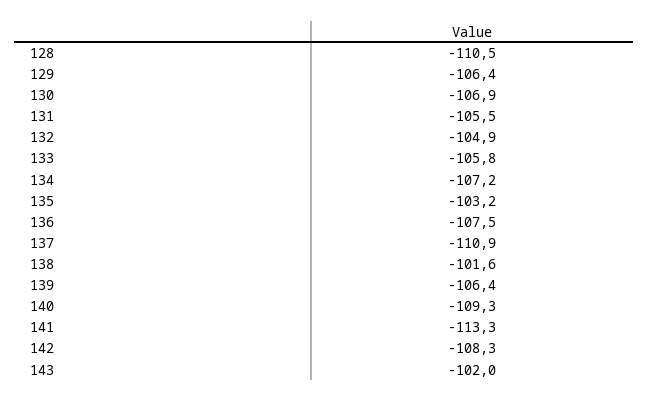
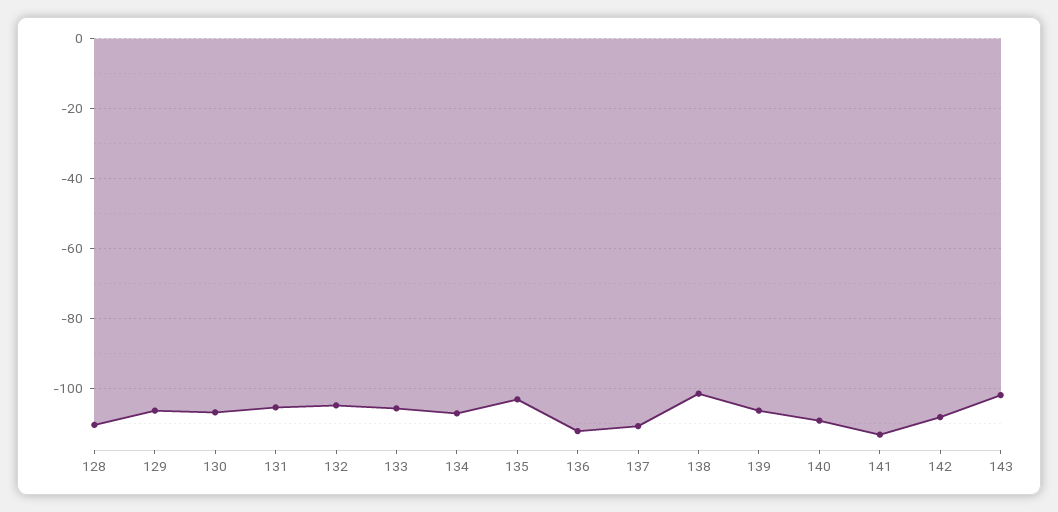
  {
    "128": -110.5,
    "129": -106.4,
    "130": -106.9,
    "131": -105.5,
    "132": -104.9,
    "133": -105.8,
    "134": -107.2,
    "135": -103.2,
-   "136": -107.5,
+   "136": -112,
    "137": -110.9,
    "138": -101.6,
    "139": -106.4,
    "140": -109.3,
    "141": -113.3,
    "142": -108.3,
    "143": -102
  }

